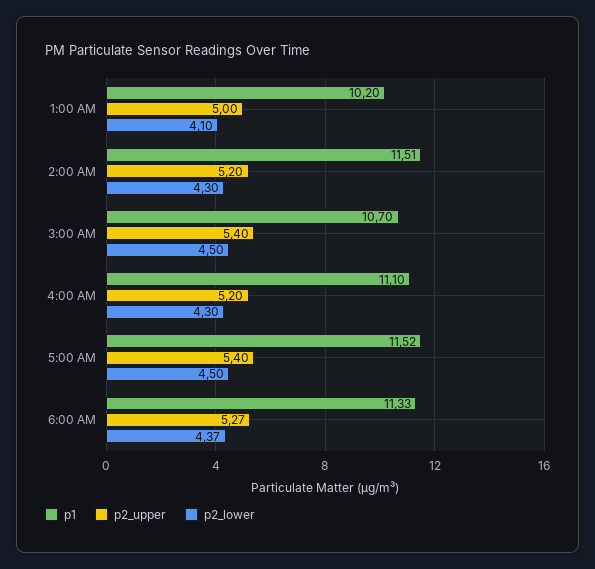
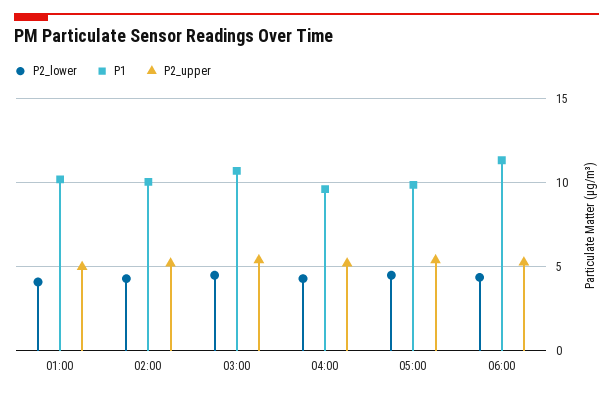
  {
    "p1": {
      "1:00 AM": 10.2,
-     "2:00 AM": 11.51,
+     "2:00 AM": 10,
      "3:00 AM": 10.7,
-     "4:00 AM": 11.1,
+     "4:00 AM": 9.5,
-     "5:00 AM": 11.52,
+     "5:00 AM": 10,
      "6:00 AM": 11.33
    },
    "p2_upper": {
      "1:00 AM": 5,
      "2:00 AM": 5.2,
      "3:00 AM": 5.4,
      "4:00 AM": 5.2,
      "5:00 AM": 5.4,
      "6:00 AM": 5.27
    },
    "p2_lower": {
      "1:00 AM": 4.1,
      "2:00 AM": 4.3,
      "3:00 AM": 4.5,
      "4:00 AM": 4.3,
      "5:00 AM": 4.5,
      "6:00 AM": 4.37
    }
  }

